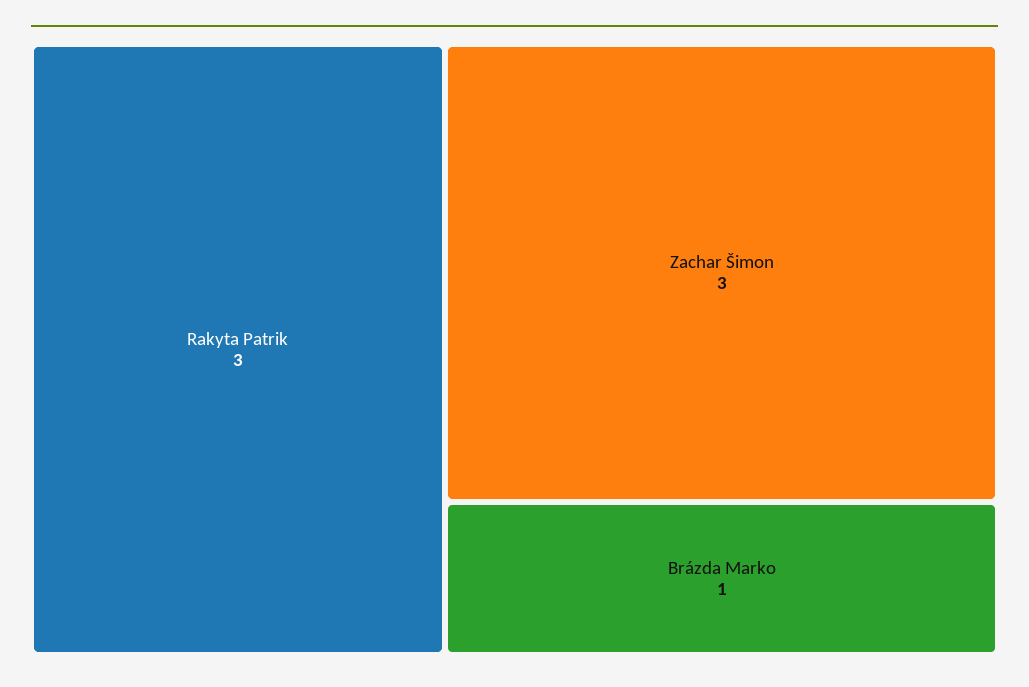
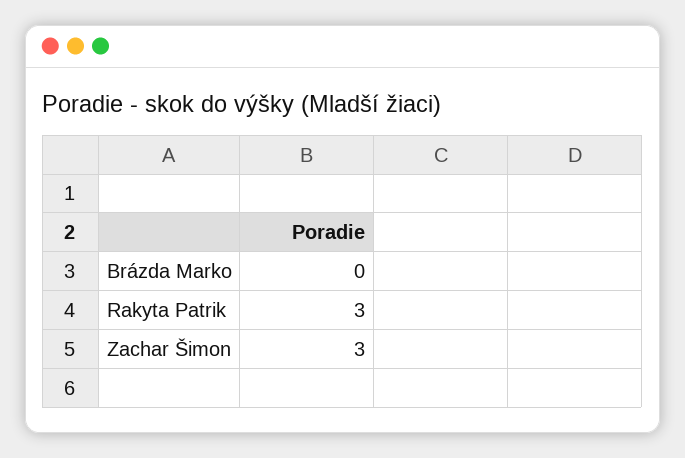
  {
    "Rakyta Patrik": 3,
    "Zachar Šimon": 3,
-   "Brázda Marko": 1
+   "Brázda Marko": 0
  }

